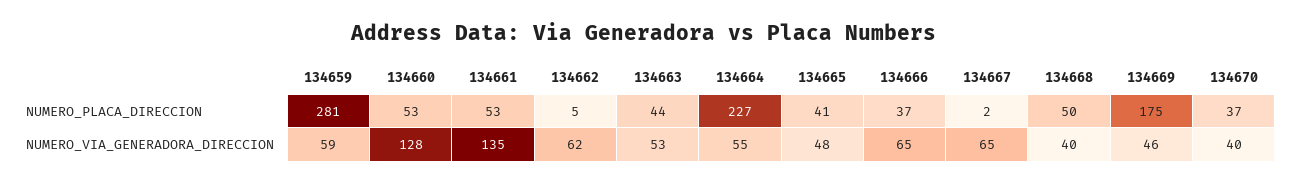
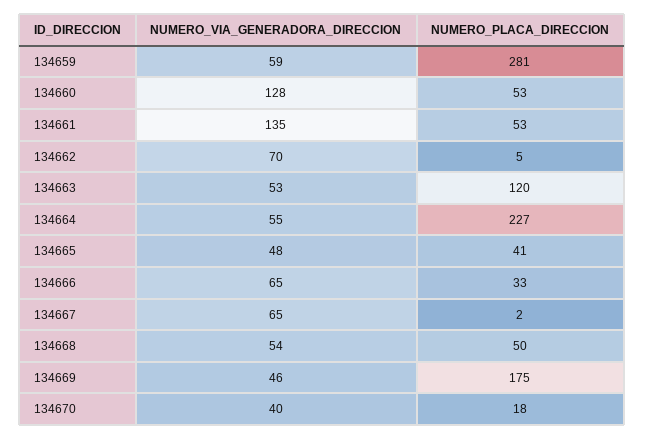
  {
    "134659": {
      "NUMERO_PLACA_DIRECCION": 281,
      "NUMERO_VIA_GENERADORA_DIRECCION": 59
    },
    "134660": {
      "NUMERO_PLACA_DIRECCION": 53,
      "NUMERO_VIA_GENERADORA_DIRECCION": 128
    },
    "134661": {
      "NUMERO_PLACA_DIRECCION": 53,
      "NUMERO_VIA_GENERADORA_DIRECCION": 135
    },
    "134662": {
      "NUMERO_PLACA_DIRECCION": 5,
-     "NUMERO_VIA_GENERADORA_DIRECCION": 62
+     "NUMERO_VIA_GENERADORA_DIRECCION": 70
    },
    "134663": {
-     "NUMERO_PLACA_DIRECCION": 44,
+     "NUMERO_PLACA_DIRECCION": 120,
      "NUMERO_VIA_GENERADORA_DIRECCION": 53
    },
    "134664": {
      "NUMERO_PLACA_DIRECCION": 227,
      "NUMERO_VIA_GENERADORA_DIRECCION": 55
    },
    "134665": {
      "NUMERO_PLACA_DIRECCION": 41,
      "NUMERO_VIA_GENERADORA_DIRECCION": 48
    },
    "134666": {
-     "NUMERO_PLACA_DIRECCION": 37,
+     "NUMERO_PLACA_DIRECCION": 33,
      "NUMERO_VIA_GENERADORA_DIRECCION": 65
    },
    "134667": {
      "NUMERO_PLACA_DIRECCION": 2,
      "NUMERO_VIA_GENERADORA_DIRECCION": 65
    },
    "134668": {
      "NUMERO_PLACA_DIRECCION": 50,
-     "NUMERO_VIA_GENERADORA_DIRECCION": 40
+     "NUMERO_VIA_GENERADORA_DIRECCION": 54
    },
    "134669": {
      "NUMERO_PLACA_DIRECCION": 175,
      "NUMERO_VIA_GENERADORA_DIRECCION": 46
    },
    "134670": {
-     "NUMERO_PLACA_DIRECCION": 37,
+     "NUMERO_PLACA_DIRECCION": 18,
      "NUMERO_VIA_GENERADORA_DIRECCION": 40
    }
  }

